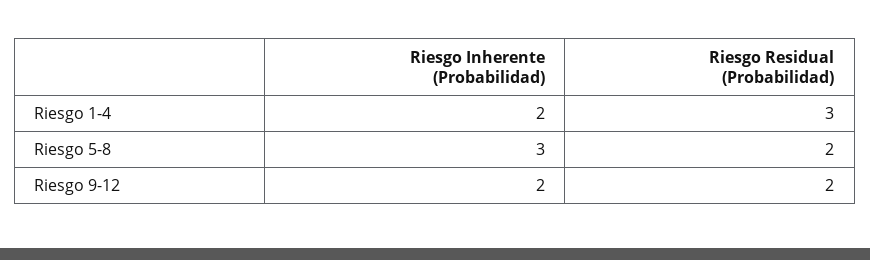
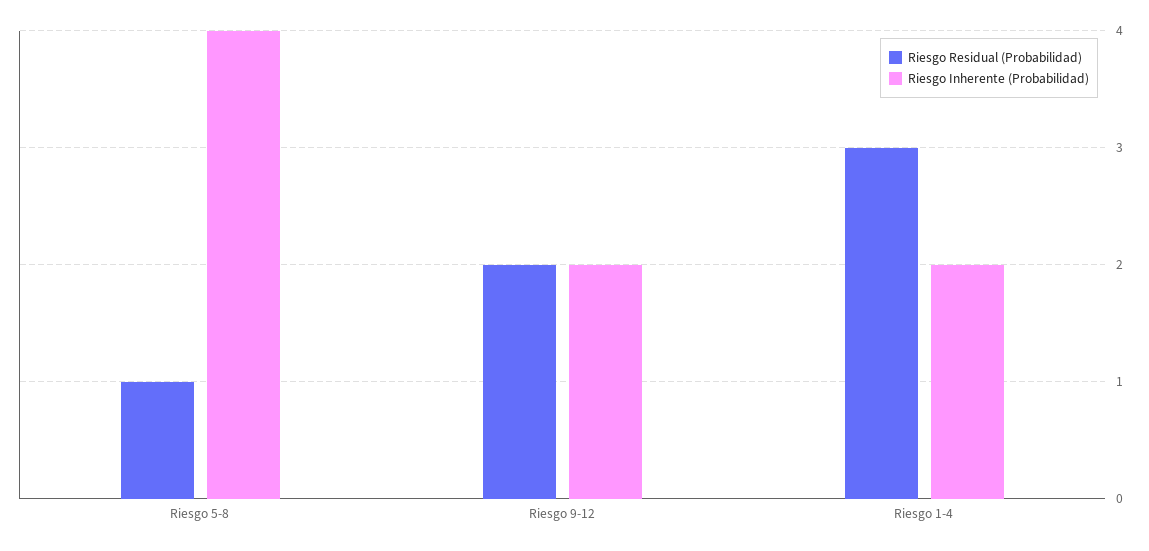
  {
    "Riesgo Inherente (Probabilidad)": {
      "Riesgo 1-4": 2,
-     "Riesgo 5-8": 3,
+     "Riesgo 5-8": 4,
      "Riesgo 9-12": 2
    },
    "Riesgo Residual (Probabilidad)": {
      "Riesgo 1-4": 3,
-     "Riesgo 5-8": 2,
+     "Riesgo 5-8": 1,
      "Riesgo 9-12": 2
    }
  }

